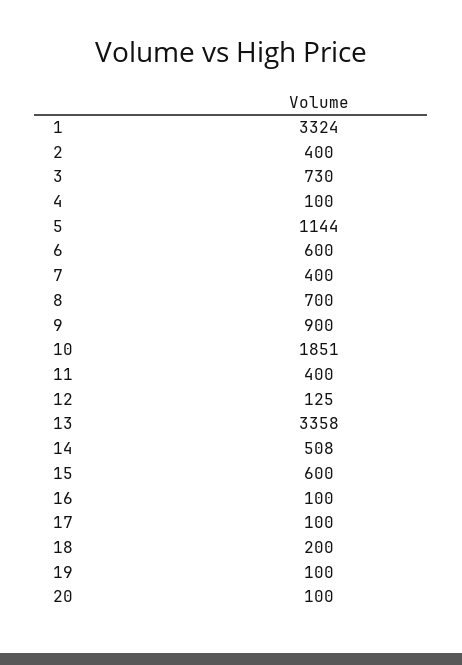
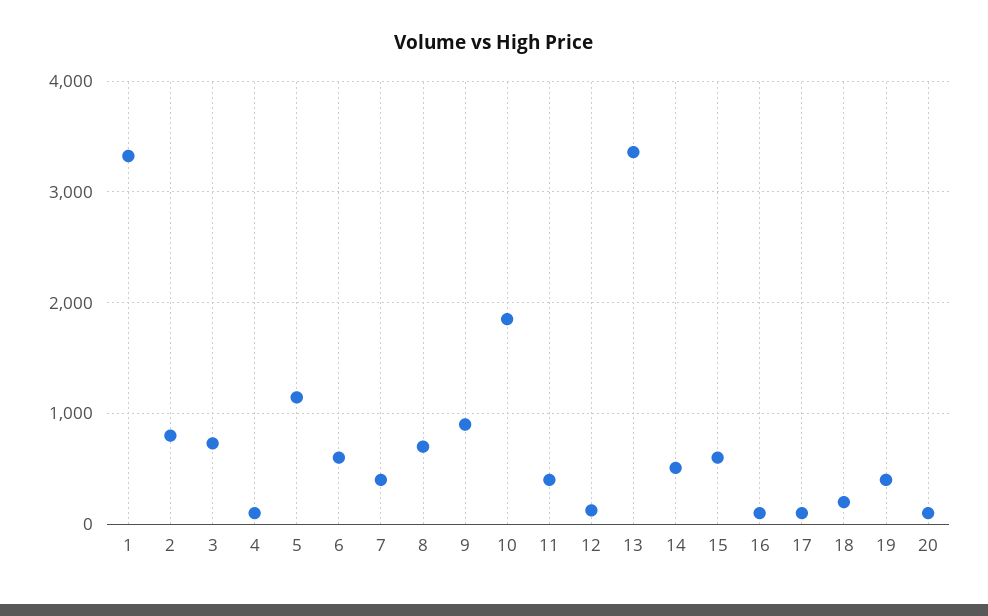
  {
    "1": 3324,
-   "2": 400,
+   "2": 800,
    "3": 730,
    "4": 100,
    "5": 1144,
    "6": 600,
    "7": 400,
    "8": 700,
    "9": 900,
    "10": 1851,
    "11": 400,
    "12": 125,
    "13": 3358,
    "14": 508,
    "15": 600,
    "16": 100,
    "17": 100,
    "18": 200,
-   "19": 100,
+   "19": 400,
    "20": 100
  }

